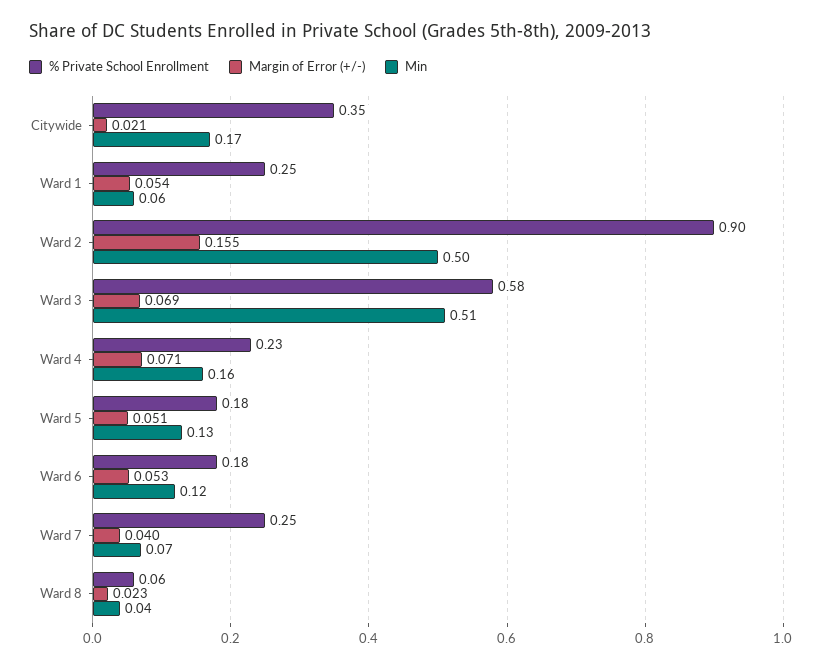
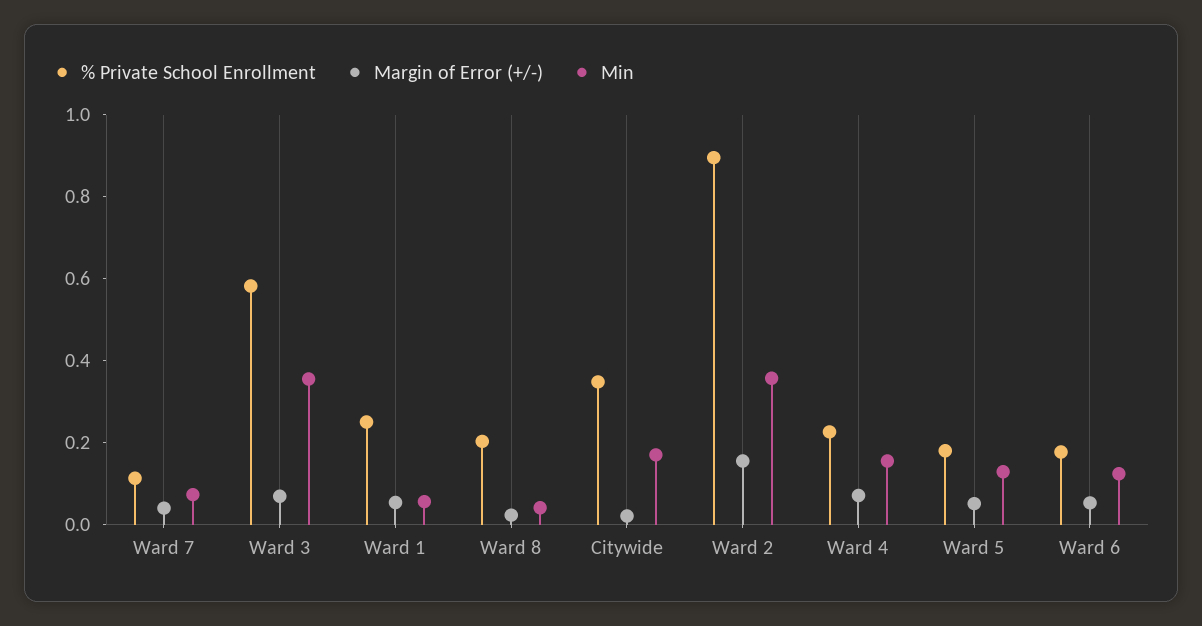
  {
    "% Private School Enrollment": {
      "Citywide": 0.35,
      "Ward 1": 0.25,
      "Ward 2": 0.9,
      "Ward 3": 0.58,
      "Ward 4": 0.23,
      "Ward 5": 0.18,
      "Ward 6": 0.18,
-     "Ward 7": 0.25,
+     "Ward 7": 0.1,
-     "Ward 8": 0.06
+     "Ward 8": 0.2
    },
    "Margin of Error (+/-)": {
      "Citywide": 0.021,
      "Ward 1": 0.054,
      "Ward 2": 0.155,
      "Ward 3": 0.069,
      "Ward 4": 0.071,
      "Ward 5": 0.051,
      "Ward 6": 0.053,
      "Ward 7": 0.04,
      "Ward 8": 0.023
    },
    "Min": {
      "Citywide": 0.17,
      "Ward 1": 0.06,
-     "Ward 2": 0.5,
+     "Ward 2": 0.35,
-     "Ward 3": 0.51,
+     "Ward 3": 0.35,
      "Ward 4": 0.16,
      "Ward 5": 0.13,
      "Ward 6": 0.12,
      "Ward 7": 0.07,
      "Ward 8": 0.04
    }
  }

